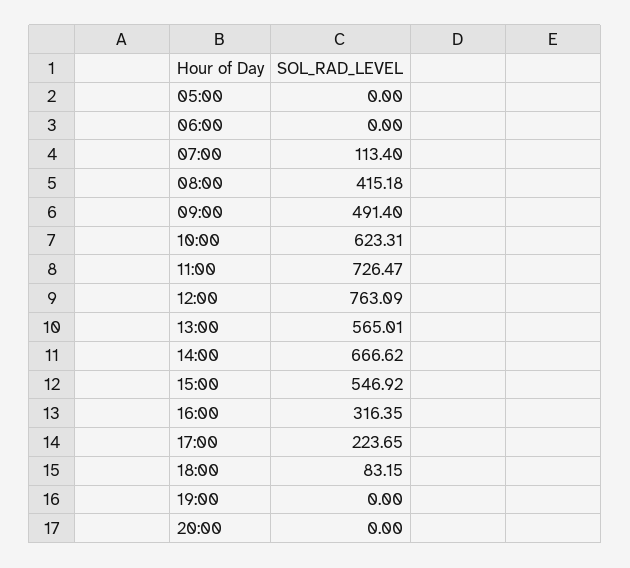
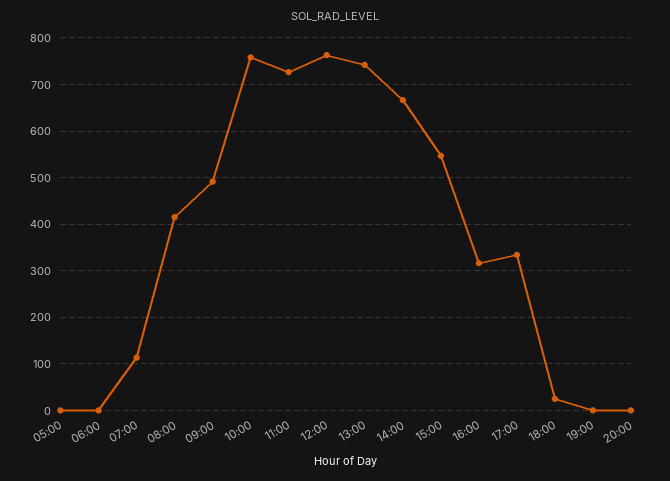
  {
    "05:00": 0,
    "06:00": 0,
    "07:00": 113.4,
    "08:00": 415.18,
    "09:00": 491.4,
-   "10:00": 623.31,
+   "10:00": 760,
    "11:00": 726.47,
    "12:00": 763.09,
-   "13:00": 565.01,
+   "13:00": 740,
    "14:00": 666.62,
    "15:00": 546.92,
    "16:00": 316.35,
-   "17:00": 223.65,
+   "17:00": 340,
-   "18:00": 83.15,
+   "18:00": 20,
    "19:00": 0,
    "20:00": 0
  }

